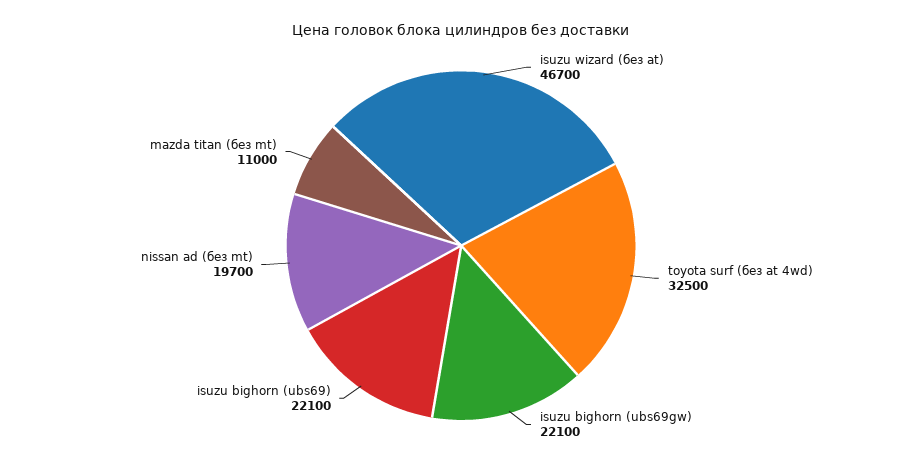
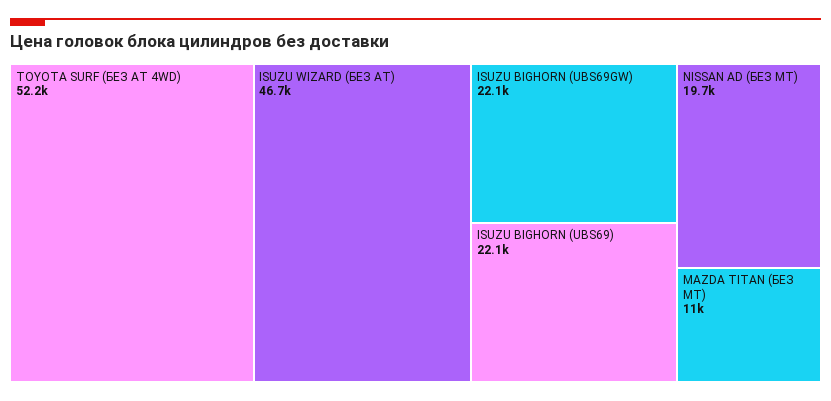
  {
    "isuzu wizard (без at)": 46700,
-   "toyota surf (без at 4wd)": 32500,
+   "toyota surf (без at 4wd)": 52200,
    "isuzu bighorn (ubs69gw)": 22100,
    "isuzu bighorn (ubs69)": 22100,
    "nissan ad (без mt)": 19700,
    "mazda titan (без mt)": 11000
  }

